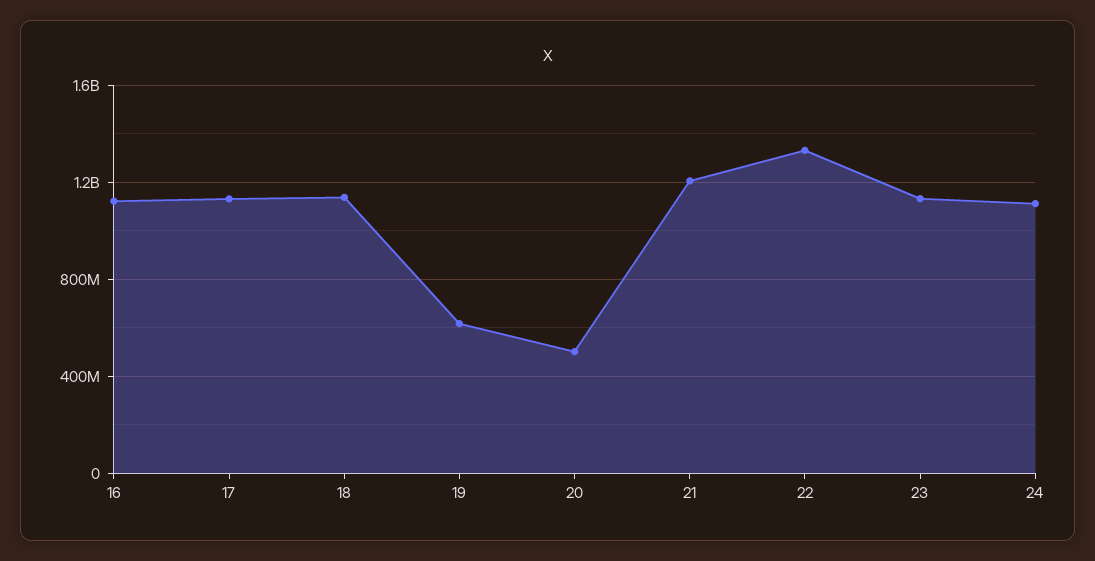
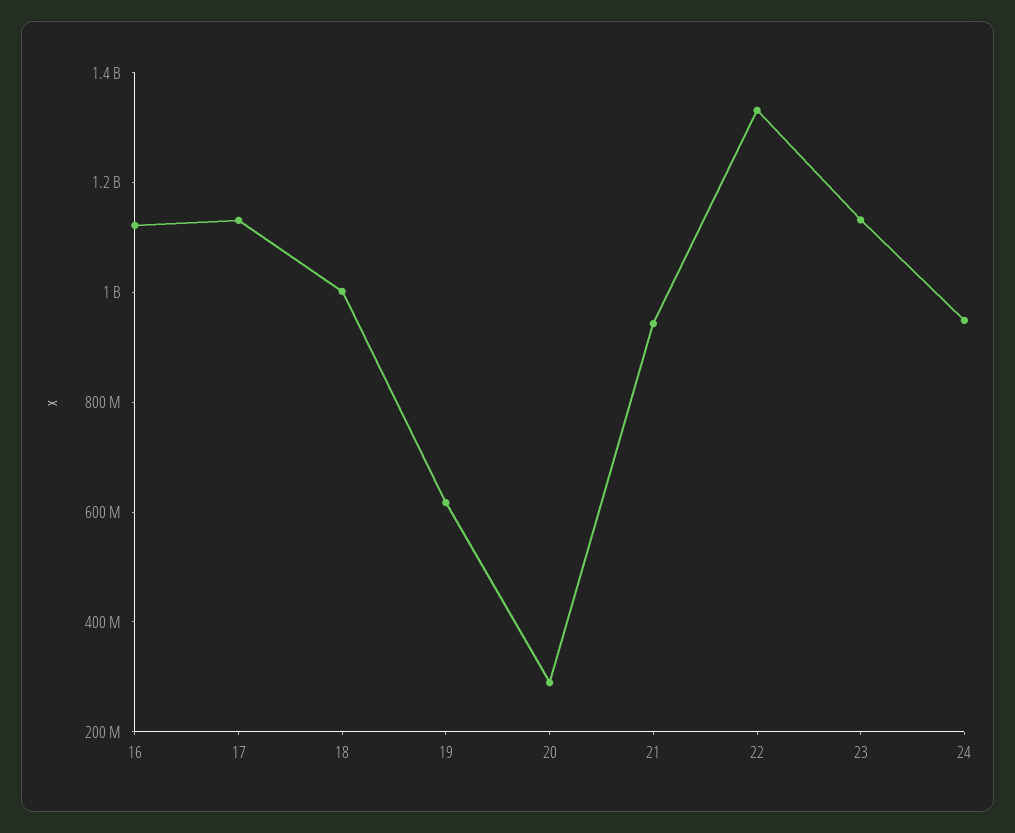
  {
    "16": 1100000000,
    "17": 1150000000,
-   "18": 1150000000,
+   "18": 1000000000,
    "19": 600000000,
-   "20": 500000000,
+   "20": 300000000,
-   "21": 1200000000,
+   "21": 950000000,
    "22": 1350000000,
    "23": 1150000000,
-   "24": 1100000000
+   "24": 950000000
  }

